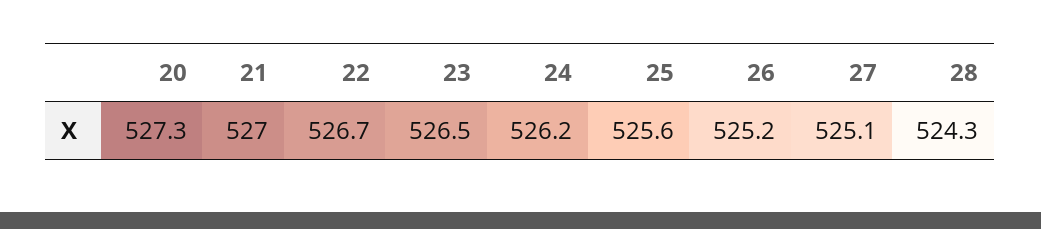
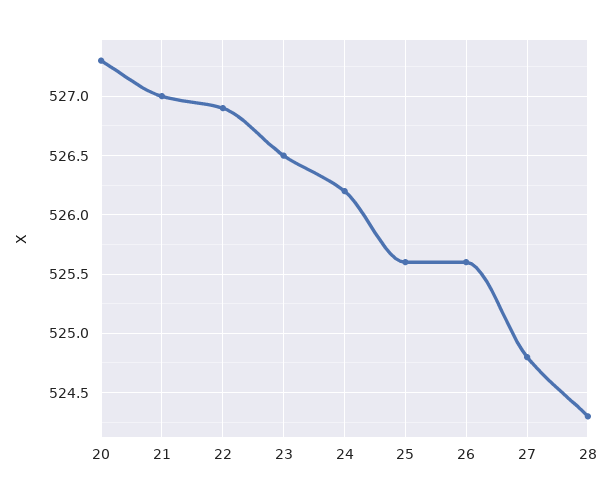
  {
    "20": 527.3,
    "21": 527,
-   "22": 526.7,
+   "22": 526.9,
    "23": 526.5,
    "24": 526.2,
    "25": 525.6,
-   "26": 525.2,
+   "26": 525.6,
-   "27": 525.1,
+   "27": 524.8,
    "28": 524.3
  }

